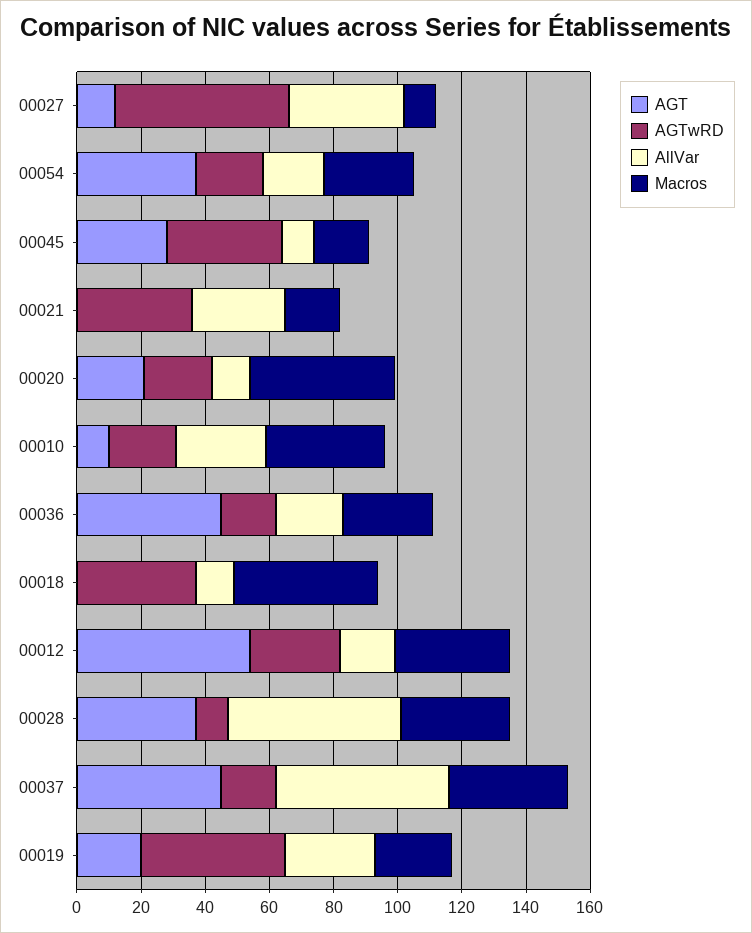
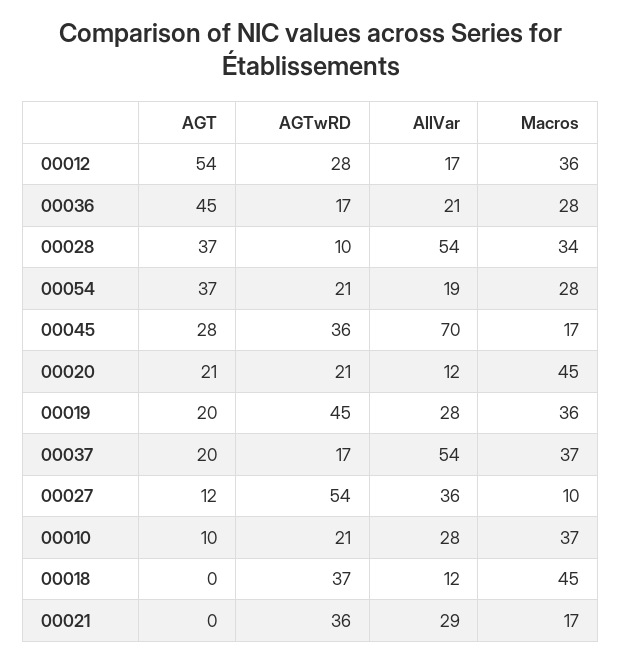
  {
    "AGT": {
      "00027": 12,
      "00054": 37,
      "00045": 28,
      "00021": 0,
      "00020": 21,
      "00010": 10,
      "00036": 45,
      "00018": 0,
      "00012": 54,
      "00028": 37,
-     "00037": 45,
+     "00037": 20,
      "00019": 20
    },
    "AGTwRD": {
      "00027": 54,
      "00054": 21,
      "00045": 36,
      "00021": 36,
      "00020": 21,
      "00010": 21,
      "00036": 17,
      "00018": 37,
      "00012": 28,
      "00028": 10,
      "00037": 17,
      "00019": 45
    },
    "AllVar": {
      "00027": 36,
      "00054": 19,
-     "00045": 10,
+     "00045": 70,
      "00021": 29,
      "00020": 12,
      "00010": 28,
      "00036": 21,
      "00018": 12,
      "00012": 17,
      "00028": 54,
      "00037": 54,
      "00019": 28
    },
    "Macros": {
      "00027": 10,
      "00054": 28,
      "00045": 17,
      "00021": 17,
      "00020": 45,
      "00010": 37,
      "00036": 28,
      "00018": 45,
      "00012": 36,
      "00028": 34,
      "00037": 37,
-     "00019": 25
+     "00019": 36
    }
  }

